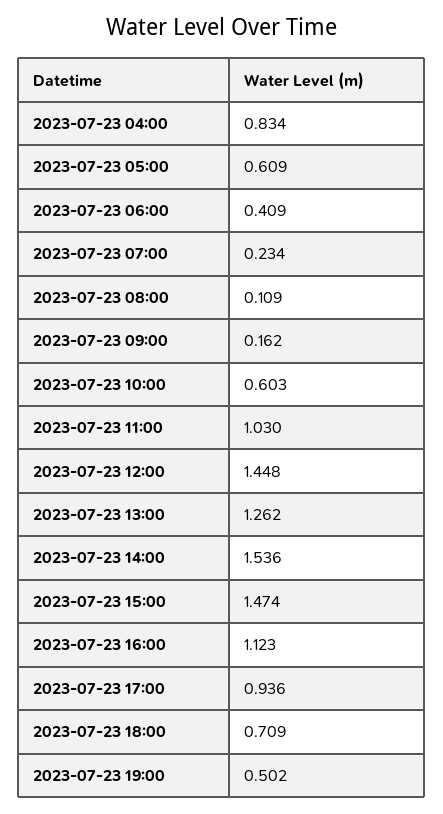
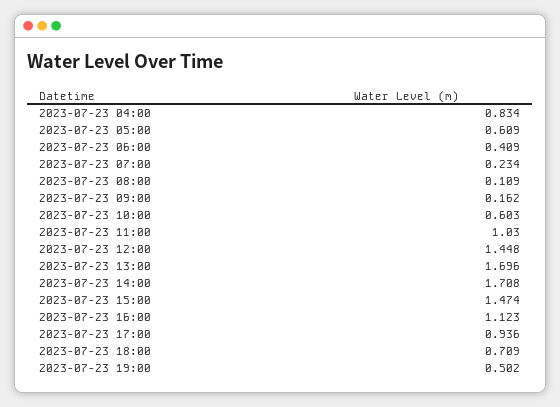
  {
    "2023-07-23 04:00": 0.834,
    "2023-07-23 05:00": 0.609,
    "2023-07-23 06:00": 0.409,
    "2023-07-23 07:00": 0.234,
    "2023-07-23 08:00": 0.109,
    "2023-07-23 09:00": 0.162,
    "2023-07-23 10:00": 0.603,
    "2023-07-23 11:00": 1.03,
    "2023-07-23 12:00": 1.448,
-   "2023-07-23 13:00": 1.262,
+   "2023-07-23 13:00": 1.696,
-   "2023-07-23 14:00": 1.536,
+   "2023-07-23 14:00": 1.708,
    "2023-07-23 15:00": 1.474,
    "2023-07-23 16:00": 1.123,
    "2023-07-23 17:00": 0.936,
    "2023-07-23 18:00": 0.709,
    "2023-07-23 19:00": 0.502
  }

